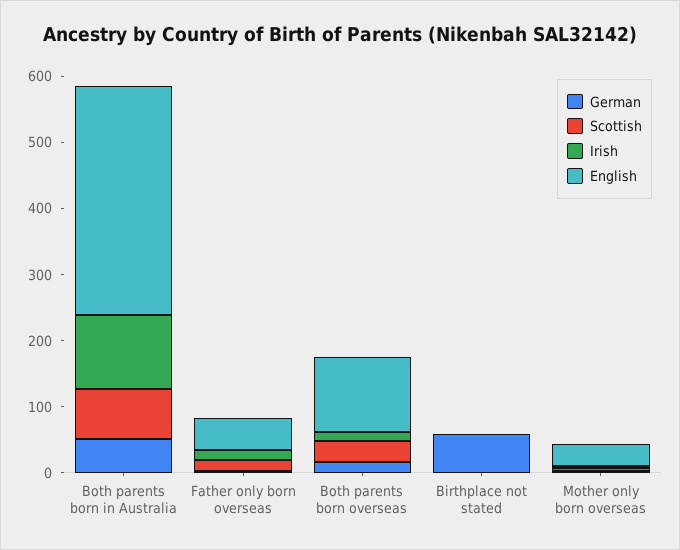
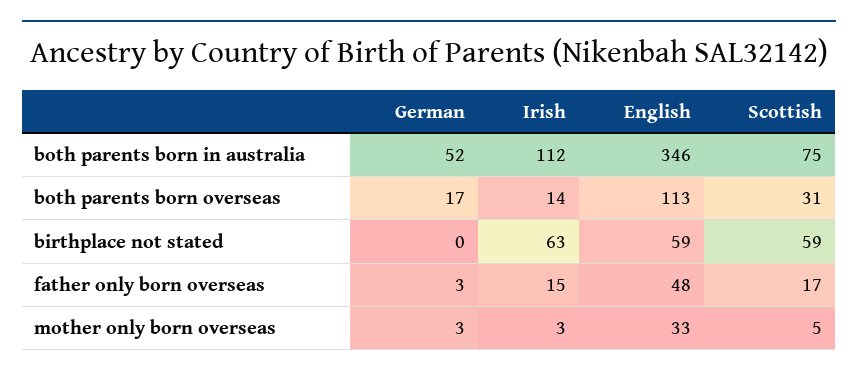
  {
    "German": {
      "Both parents born in Australia": 52,
      "Father only born overseas": 3,
      "Both parents born overseas": 17,
-     "Birthplace not stated": 60,
+     "Birthplace not stated": 0,
      "Mother only born overseas": 3
    },
    "Scottish": {
      "Both parents born in Australia": 75,
      "Father only born overseas": 17,
      "Both parents born overseas": 31,
-     "Birthplace not stated": 0,
+     "Birthplace not stated": 59,
      "Mother only born overseas": 5
    },
    "Irish": {
      "Both parents born in Australia": 112,
      "Father only born overseas": 15,
      "Both parents born overseas": 14,
-     "Birthplace not stated": 0,
+     "Birthplace not stated": 63,
      "Mother only born overseas": 3
    },
    "English": {
      "Both parents born in Australia": 346,
      "Father only born overseas": 48,
      "Both parents born overseas": 113,
-     "Birthplace not stated": 0,
+     "Birthplace not stated": 59,
      "Mother only born overseas": 33
    }
  }

